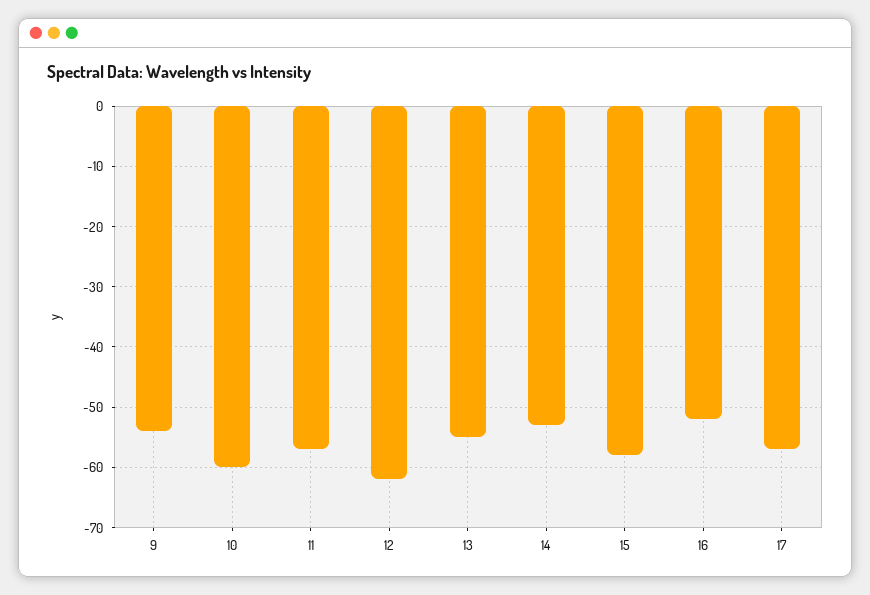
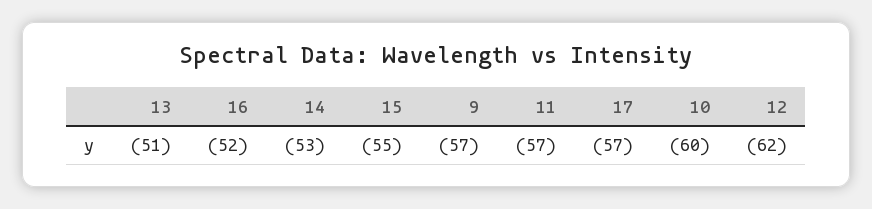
  {
-   "9": -54,
+   "9": -57,
    "10": -60,
    "11": -57,
    "12": -62,
-   "13": -55,
+   "13": -51,
    "14": -53,
-   "15": -58,
+   "15": -55,
    "16": -52,
    "17": -57
  }

